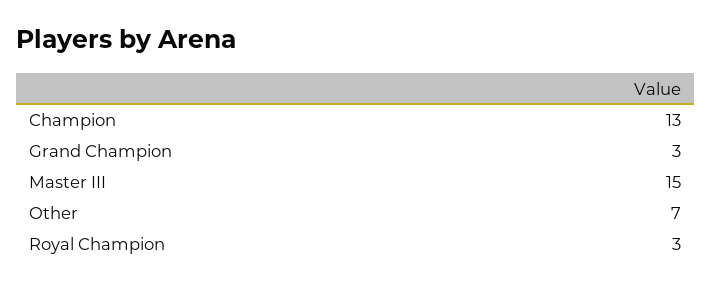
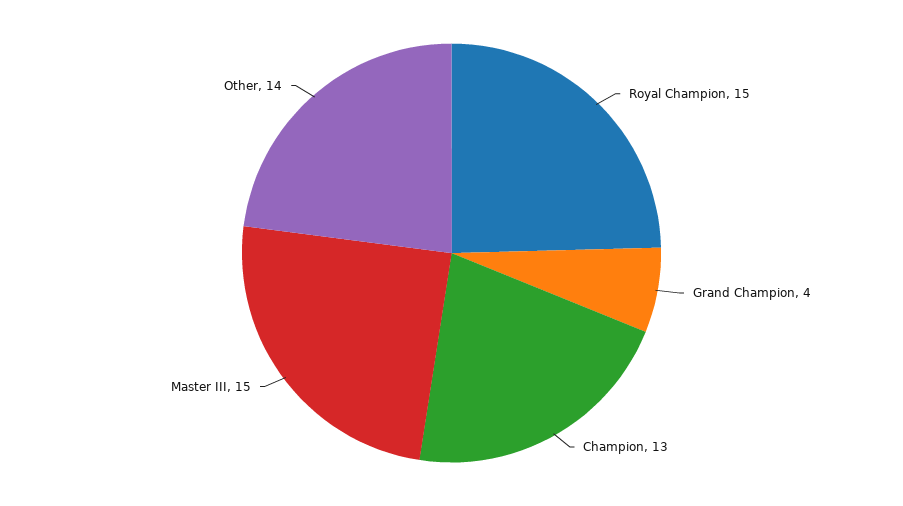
  {
    "Champion": 13,
-   "Grand Champion": 3,
+   "Grand Champion": 4,
    "Master III": 15,
-   "Other": 7,
+   "Other": 14,
-   "Royal Champion": 3
+   "Royal Champion": 15
  }

